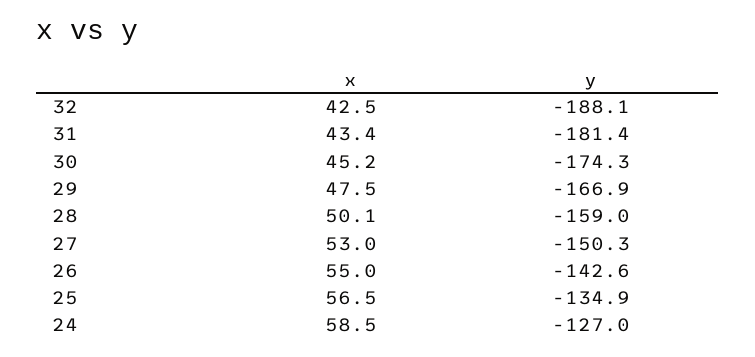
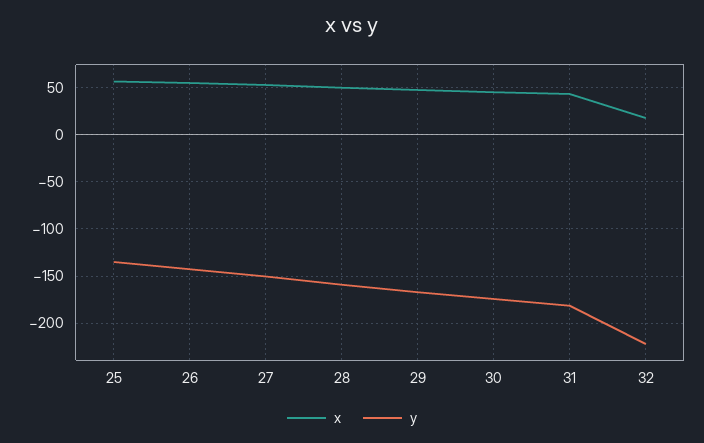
  {
    "x": {
-     "32": 42.5,
+     "32": 20,
      "31": 43.4,
      "30": 45.2,
      "29": 47.5,
      "28": 50.1,
      "27": 53,
      "26": 55,
-     "25": 56.5,
+     "25": 56.5
-     "24": 58.5
    },
    "y": {
-     "32": -188.1,
+     "32": -220,
      "31": -181.4,
      "30": -174.3,
      "29": -166.9,
      "28": -159,
      "27": -150.3,
      "26": -142.6,
-     "25": -134.9,
+     "25": -134.9
-     "24": -127
    }
  }

